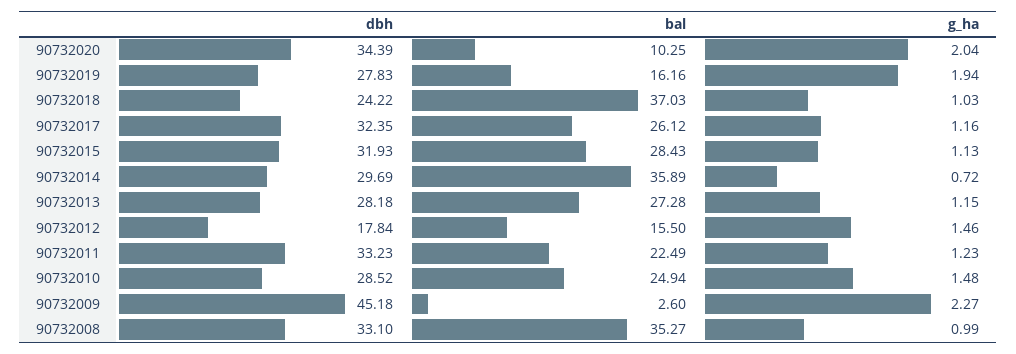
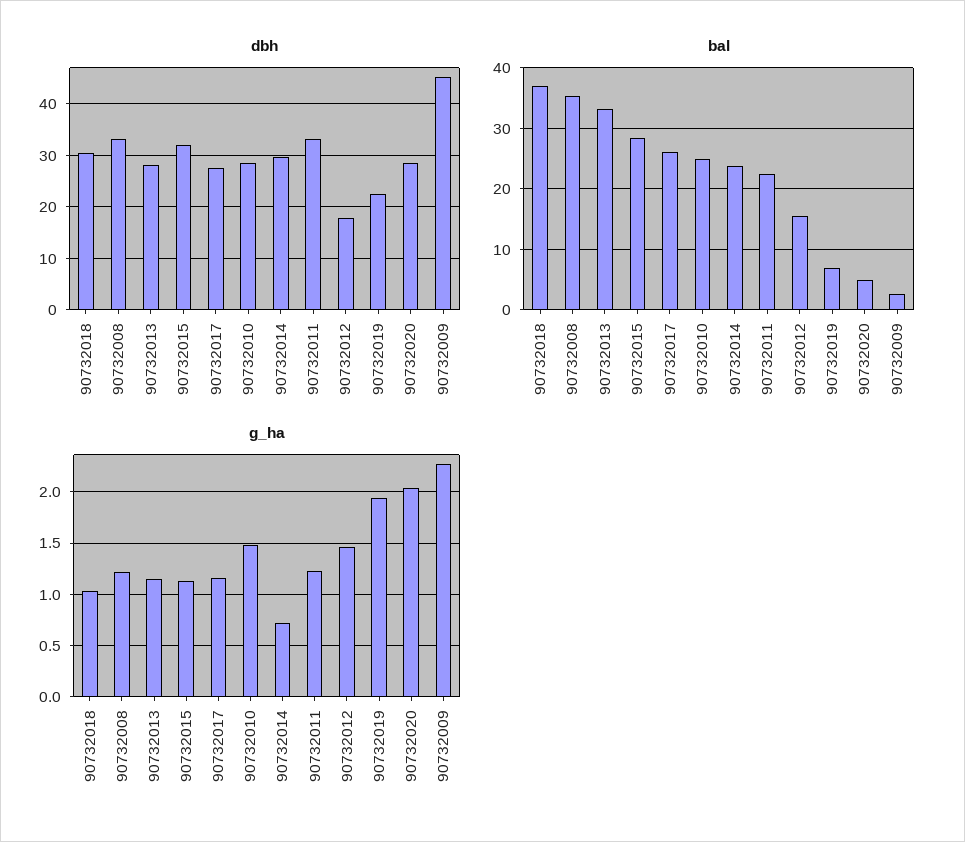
  {
    "dbh": {
-     "90732020": 34.39,
+     "90732020": 28,
-     "90732019": 27.83,
+     "90732019": 22,
-     "90732018": 24.22,
+     "90732018": 30,
-     "90732017": 32.35,
+     "90732017": 28,
      "90732015": 31.93,
      "90732014": 29.69,
      "90732013": 28.18,
      "90732012": 17.84,
      "90732011": 33.23,
      "90732010": 28.52,
      "90732009": 45.18,
      "90732008": 33.1
    },
    "bal": {
-     "90732020": 10.25,
+     "90732020": 5,
-     "90732019": 16.16,
+     "90732019": 7,
      "90732018": 37.03,
      "90732017": 26.12,
      "90732015": 28.43,
-     "90732014": 35.89,
+     "90732014": 24,
-     "90732013": 27.28,
+     "90732013": 33,
      "90732012": 15.5,
      "90732011": 22.49,
      "90732010": 24.94,
      "90732009": 2.6,
      "90732008": 35.27
    },
    "g_ha": {
      "90732020": 2.04,
      "90732019": 1.94,
      "90732018": 1.03,
      "90732017": 1.16,
      "90732015": 1.13,
      "90732014": 0.72,
      "90732013": 1.15,
      "90732012": 1.46,
      "90732011": 1.23,
      "90732010": 1.48,
      "90732009": 2.27,
-     "90732008": 0.99
+     "90732008": 1.2
    }
  }

